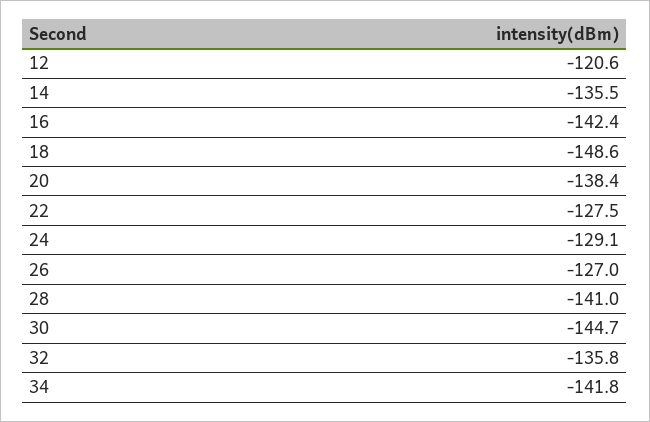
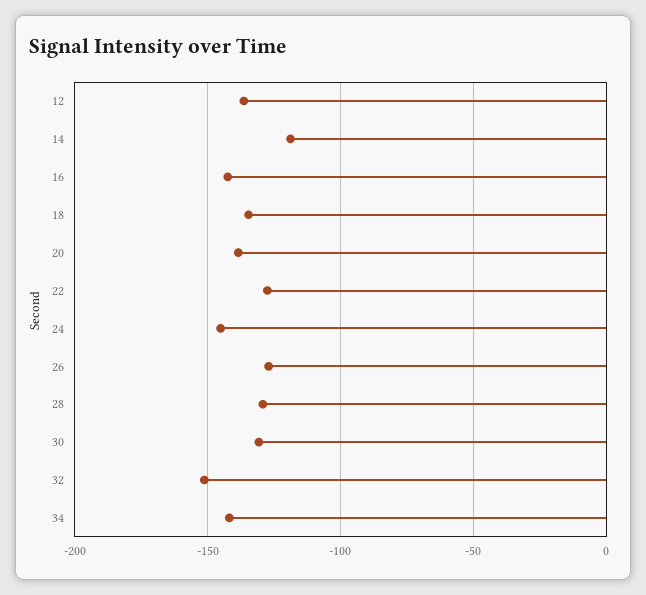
  {
-   "12": -120.6,
+   "12": -135,
-   "14": -135.5,
+   "14": -120,
    "16": -142.4,
-   "18": -148.6,
+   "18": -135,
    "20": -138.4,
    "22": -127.5,
-   "24": -129.1,
+   "24": -145,
    "26": -127,
-   "28": -141,
+   "28": -130,
-   "30": -144.7,
+   "30": -130,
-   "32": -135.8,
+   "32": -150,
    "34": -141.8
  }

